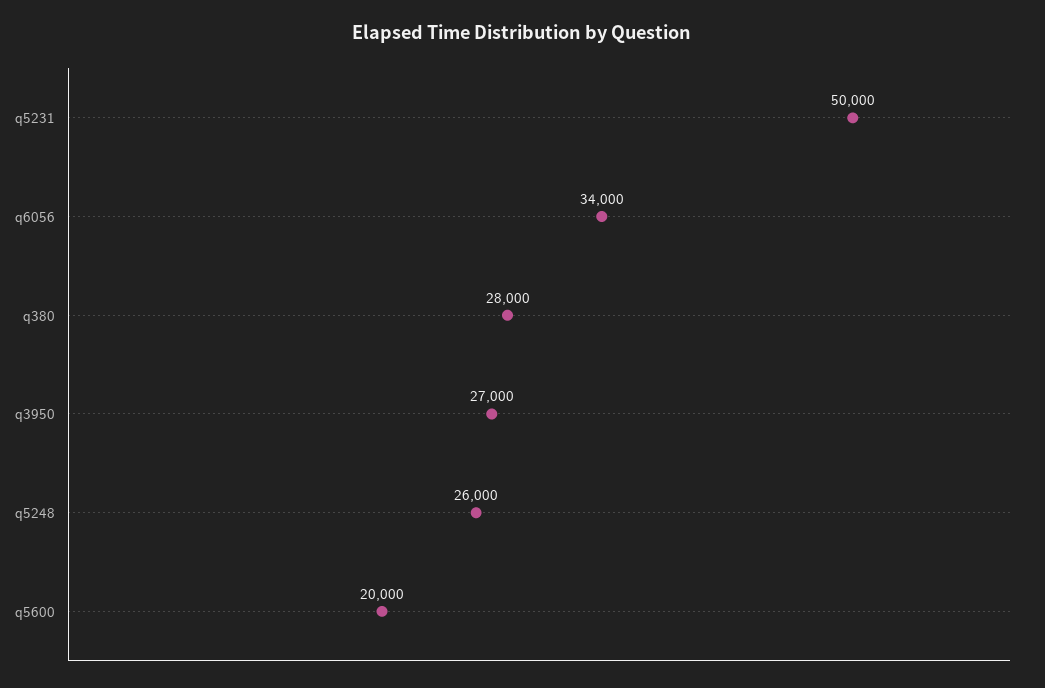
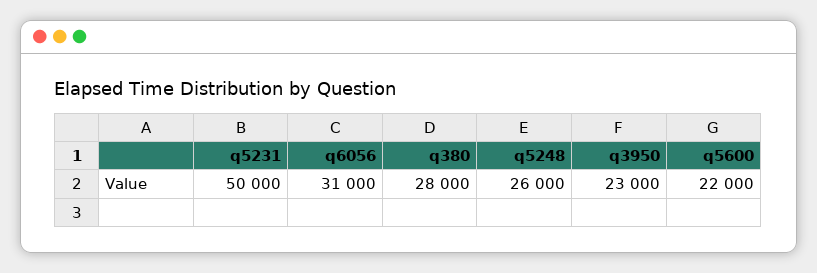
  {
    "q5231": 50000,
-   "q6056": 34000,
+   "q6056": 31000,
    "q380": 28000,
-   "q3950": 27000,
+   "q3950": 23000,
    "q5248": 26000,
-   "q5600": 20000
+   "q5600": 22000
  }

